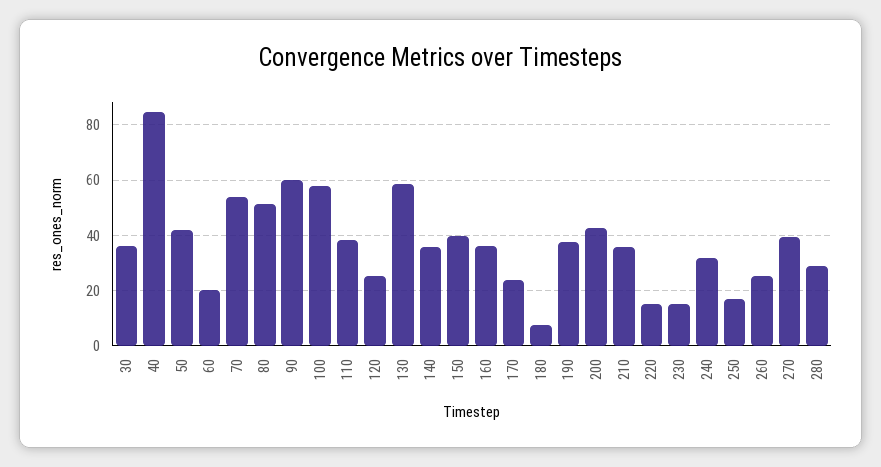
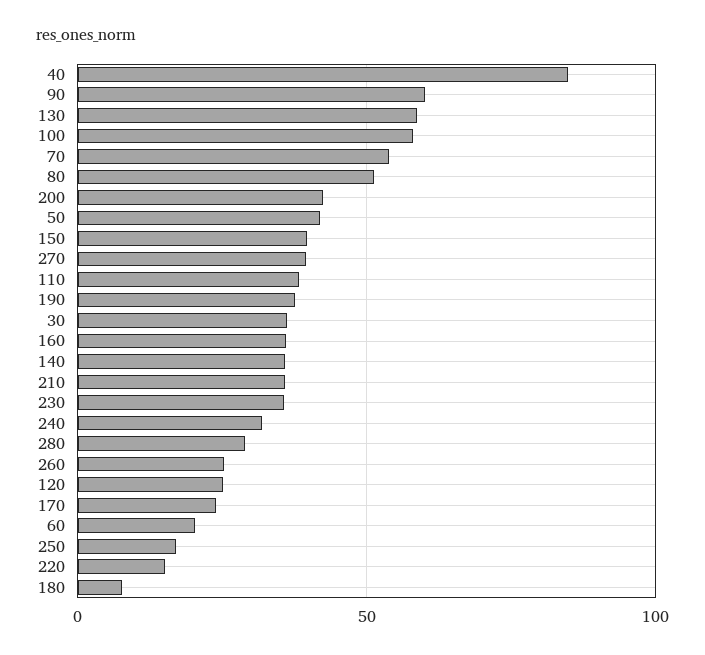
  {
    "30": 35,
    "40": 85,
    "50": 42.5,
    "60": 20,
    "70": 55,
    "80": 50,
    "90": 60,
    "100": 57.5,
    "110": 37.5,
    "120": 25,
    "130": 57.5,
    "140": 35,
    "150": 40,
    "160": 35,
    "170": 25,
    "180": 7.5,
    "190": 37.5,
    "200": 42.5,
    "210": 35,
    "220": 15,
-   "230": 15,
+   "230": 35,
    "240": 32.5,
    "250": 17.5,
    "260": 25,
    "270": 40,
    "280": 30
  }

